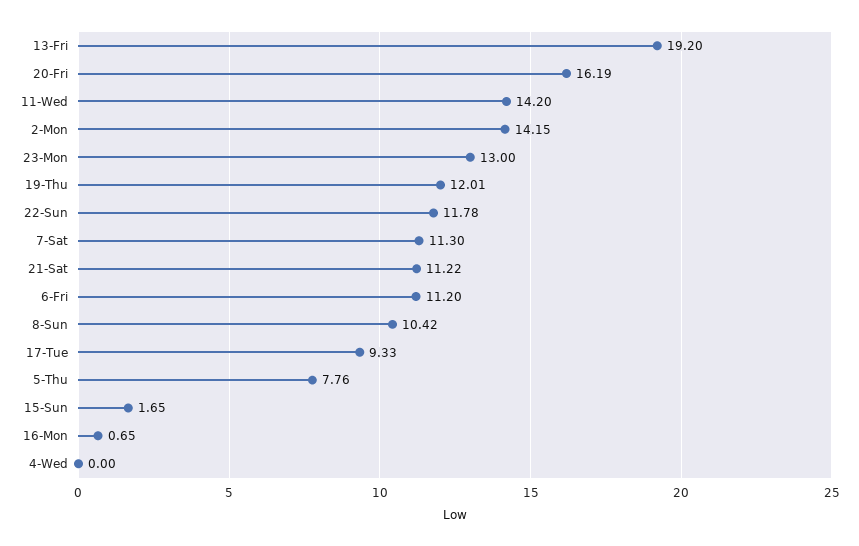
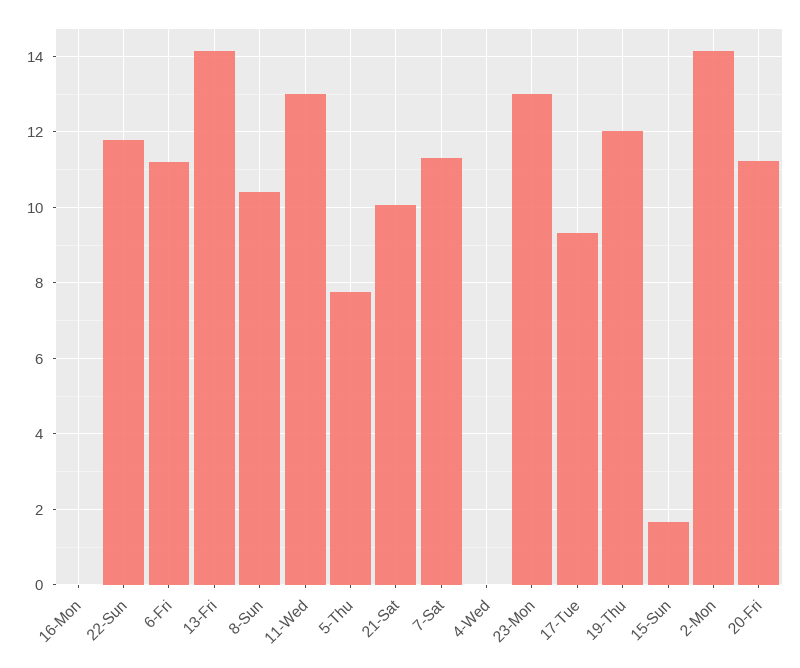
  {
-   "13-Fri": 19.2,
+   "13-Fri": 14.2,
-   "20-Fri": 16.19,
+   "20-Fri": 11.2,
-   "11-Wed": 14.2,
+   "11-Wed": 13,
    "2-Mon": 14.15,
    "23-Mon": 13,
    "19-Thu": 12.01,
    "22-Sun": 11.78,
    "7-Sat": 11.3,
-   "21-Sat": 11.22,
+   "21-Sat": 10,
    "6-Fri": 11.2,
    "8-Sun": 10.42,
    "17-Tue": 9.33,
    "5-Thu": 7.76,
    "15-Sun": 1.65,
-   "16-Mon": 0.65,
+   "16-Mon": 0,
    "4-Wed": 0
  }

